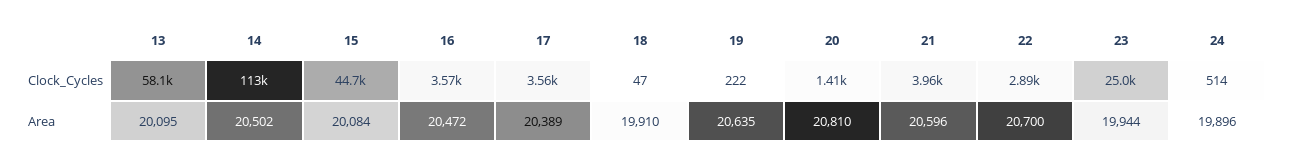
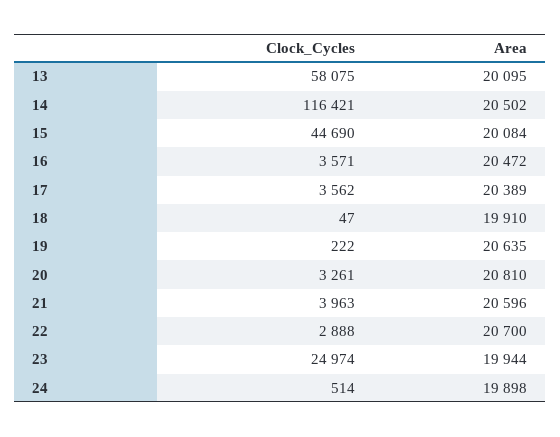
  {
    "13": {
      "Clock_Cycles": 58075,
      "Area": 20095
    },
    "14": {
-     "Clock_Cycles": 113000,
+     "Clock_Cycles": 116421,
      "Area": 20502
    },
    "15": {
      "Clock_Cycles": 44690,
      "Area": 20084
    },
    "16": {
      "Clock_Cycles": 3571,
      "Area": 20472
    },
    "17": {
      "Clock_Cycles": 3562,
      "Area": 20389
    },
    "18": {
      "Clock_Cycles": 47,
      "Area": 19910
    },
    "19": {
      "Clock_Cycles": 222,
      "Area": 20635
    },
    "20": {
-     "Clock_Cycles": 1410,
+     "Clock_Cycles": 3261,
      "Area": 20810
    },
    "21": {
      "Clock_Cycles": 3963,
      "Area": 20596
    },
    "22": {
      "Clock_Cycles": 2888,
      "Area": 20700
    },
    "23": {
      "Clock_Cycles": 24974,
      "Area": 19944
    },
    "24": {
      "Clock_Cycles": 514,
-     "Area": 19896
+     "Area": 19898
    }
  }

